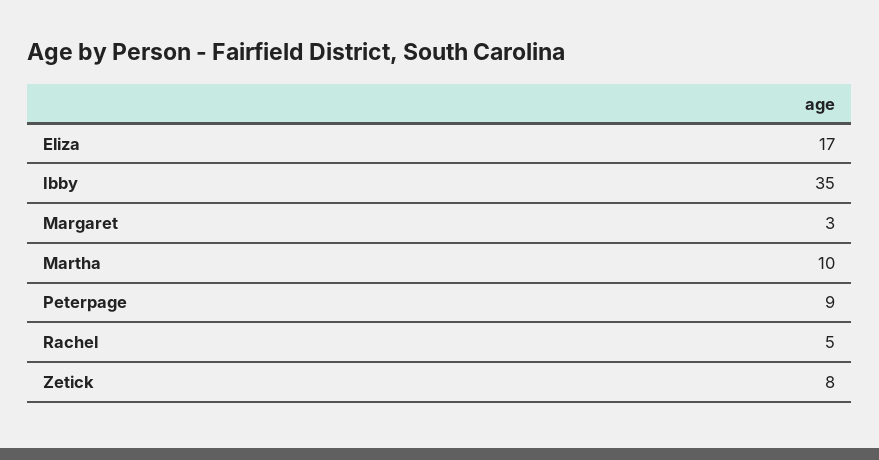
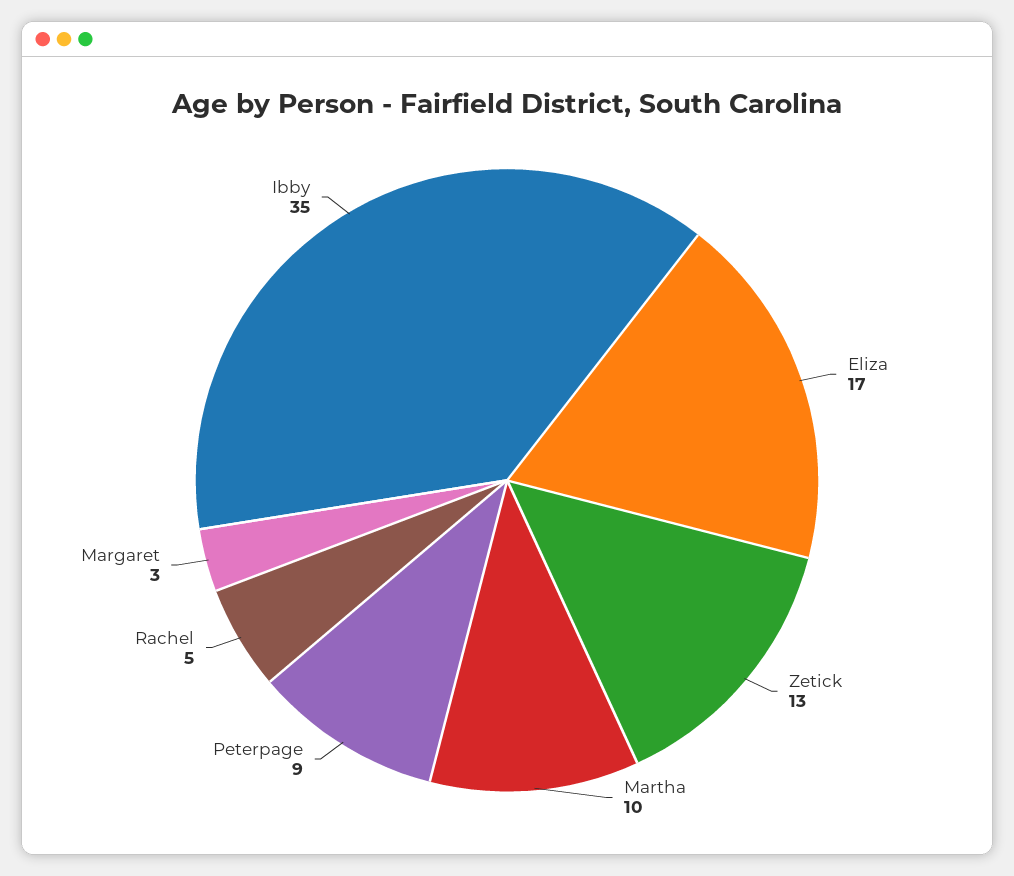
  {
    "Eliza": 17,
    "Ibby": 35,
    "Margaret": 3,
    "Martha": 10,
    "Peterpage": 9,
    "Rachel": 5,
-   "Zetick": 8
+   "Zetick": 13
  }

